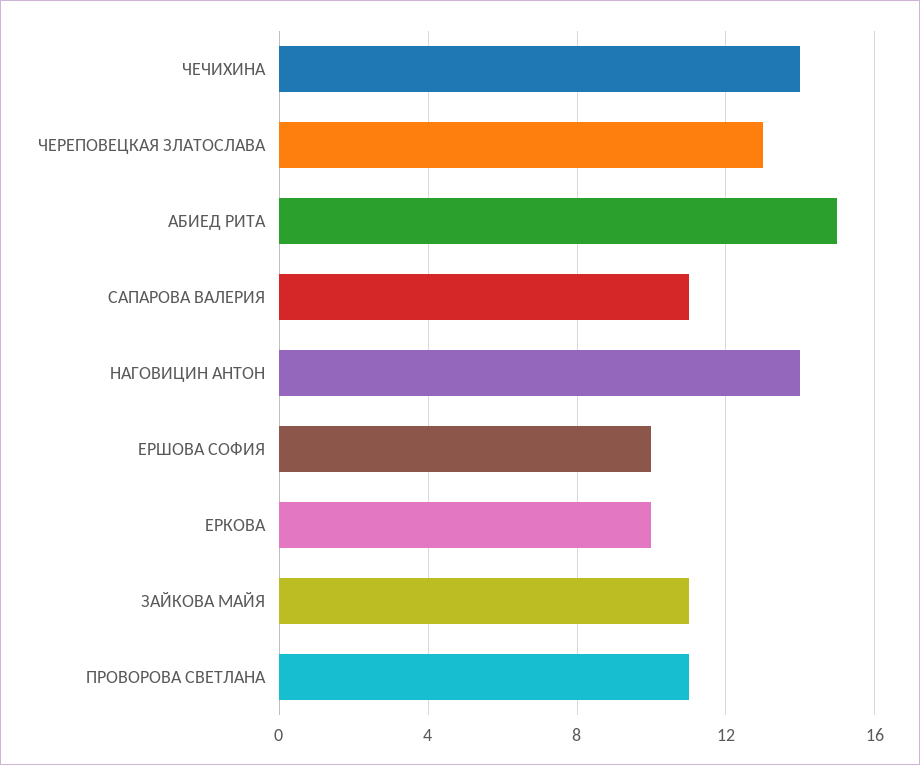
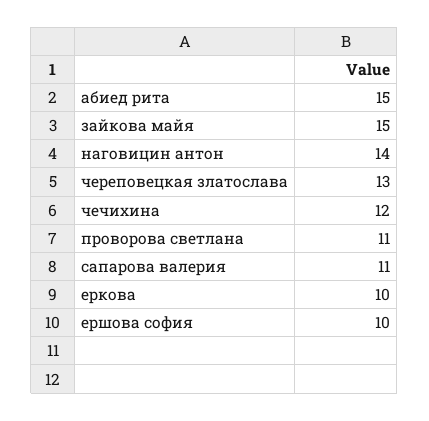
  {
-   "ЧЕЧИХИНА": 14,
+   "ЧЕЧИХИНА": 12,
    "ЧЕРЕПОВЕЦКАЯ ЗЛАТОСЛАВА": 13,
    "АБИЕД РИТА": 15,
    "САПАРОВА ВАЛЕРИЯ": 11,
    "НАГОВИЦИН АНТОН": 14,
    "ЕРШОВА СОФИЯ": 10,
    "ЕРКОВА": 10,
-   "ЗАЙКОВА МАЙЯ": 11,
+   "ЗАЙКОВА МАЙЯ": 15,
    "ПРОВОРОВА СВЕТЛАНА": 11
  }

